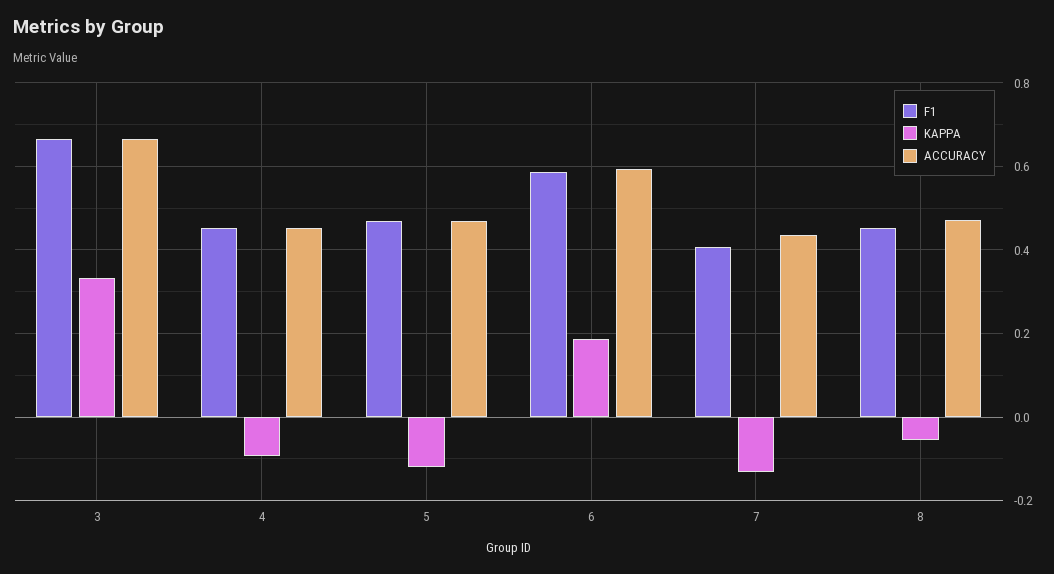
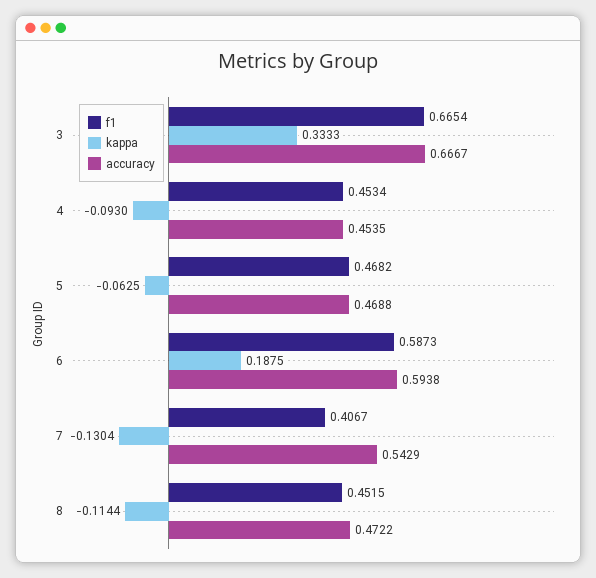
  {
    "F1": {
      "3": 0.6654,
      "4": 0.4534,
      "5": 0.4682,
      "6": 0.5873,
      "7": 0.4067,
      "8": 0.4515
    },
    "KAPPA": {
      "3": 0.3333,
      "4": -0.093,
-     "5": -0.12,
+     "5": -0.0625,
      "6": 0.1875,
      "7": -0.1304,
-     "8": -0.06
+     "8": -0.1144
    },
    "ACCURACY": {
      "3": 0.6667,
      "4": 0.4535,
      "5": 0.4688,
      "6": 0.5938,
-     "7": 0.44,
+     "7": 0.5429,
      "8": 0.4722
    }
  }

